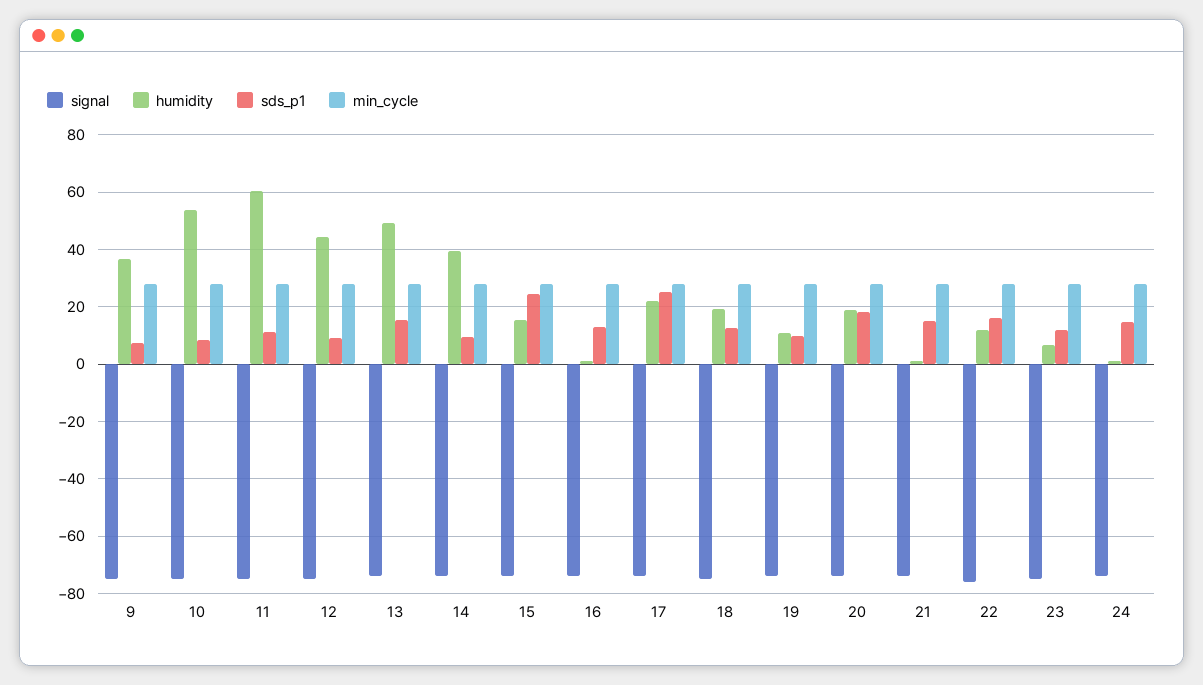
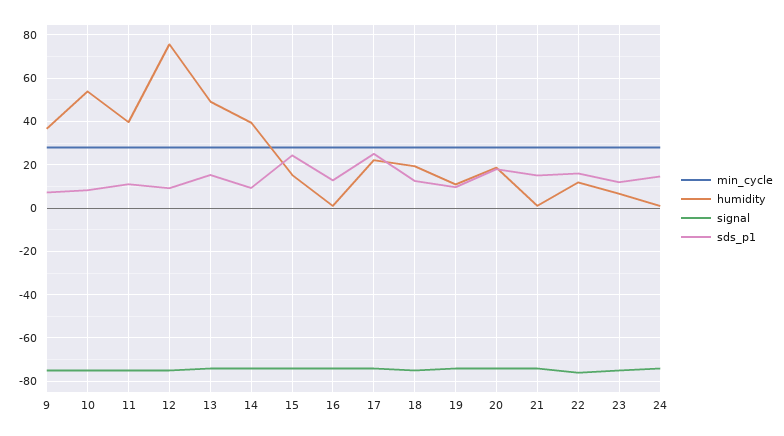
  {
    "signal": {
      "9": -75,
      "10": -75,
      "11": -75,
      "12": -75,
      "13": -75,
      "14": -75,
      "15": -75,
      "16": -75,
      "17": -75,
      "18": -75,
      "19": -75,
      "20": -75,
      "21": -75,
      "22": -75,
      "23": -75,
      "24": -75
    },
    "humidity": {
      "9": 37.5,
      "10": 55,
-     "11": 60,
+     "11": 40,
-     "12": 45,
+     "12": 75,
      "13": 50,
      "14": 40,
      "15": 15,
      "16": 0,
      "17": 22.5,
      "18": 20,
      "19": 10,
      "20": 17.5,
      "21": 0,
      "22": 12.5,
      "23": 7.5,
      "24": 0
    },
    "sds_p1": {
      "9": 7.5,
      "10": 7.5,
      "11": 10,
      "12": 10,
      "13": 15,
      "14": 10,
      "15": 25,
      "16": 12.5,
      "17": 25,
      "18": 12.5,
      "19": 10,
      "20": 17.5,
      "21": 15,
      "22": 15,
      "23": 12.5,
      "24": 15
    },
    "min_cycle": {
      "9": 27.5,
      "10": 27.5,
      "11": 27.5,
      "12": 27.5,
      "13": 27.5,
      "14": 27.5,
      "15": 27.5,
      "16": 27.5,
      "17": 27.5,
      "18": 27.5,
      "19": 27.5,
      "20": 27.5,
      "21": 27.5,
      "22": 27.5,
      "23": 27.5,
      "24": 27.5
    }
  }

